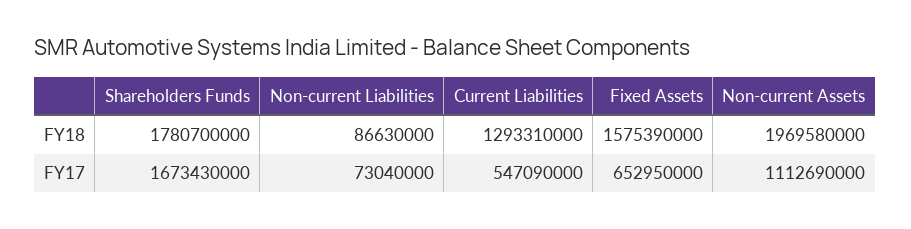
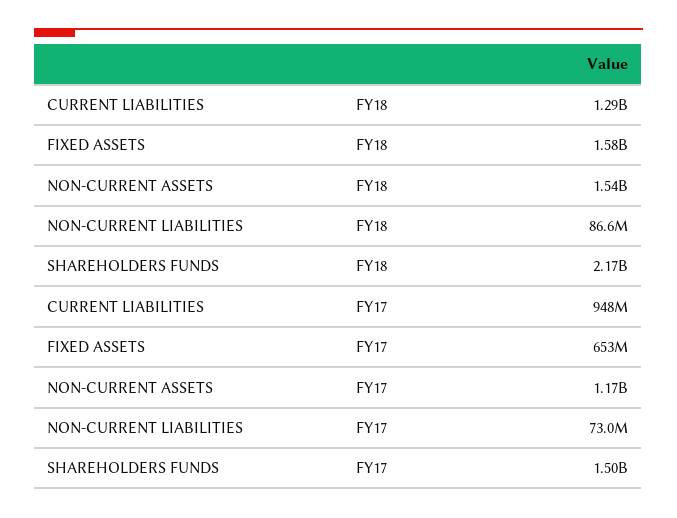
  {
    "Shareholders Funds": {
-     "FY18": 1780700000,
+     "FY18": 2170000000,
-     "FY17": 1673430000
+     "FY17": 1500000000
    },
    "Non-current Liabilities": {
      "FY18": 86630000,
      "FY17": 73040000
    },
    "Current Liabilities": {
      "FY18": 1293310000,
-     "FY17": 547090000
+     "FY17": 948000000
    },
    "Fixed Assets": {
      "FY18": 1575390000,
      "FY17": 652950000
    },
    "Non-current Assets": {
-     "FY18": 1969580000,
+     "FY18": 1540000000,
-     "FY17": 1112690000
+     "FY17": 1170000000
    }
  }

